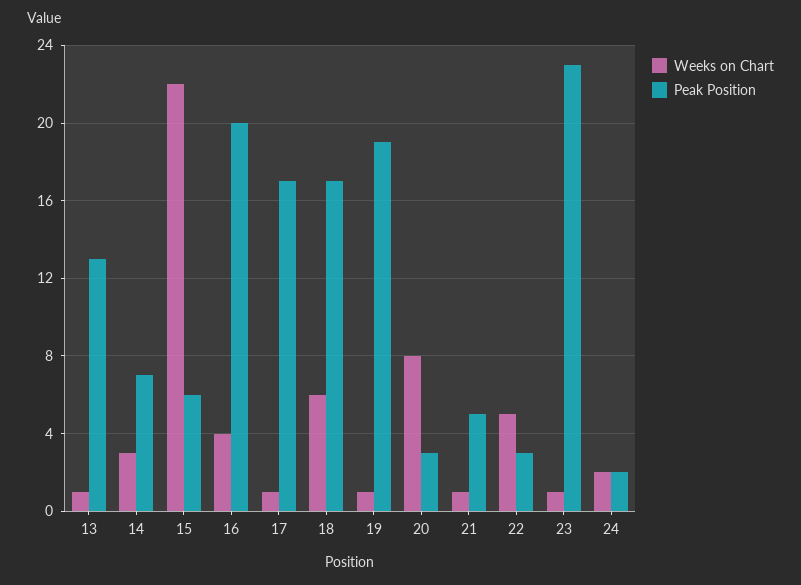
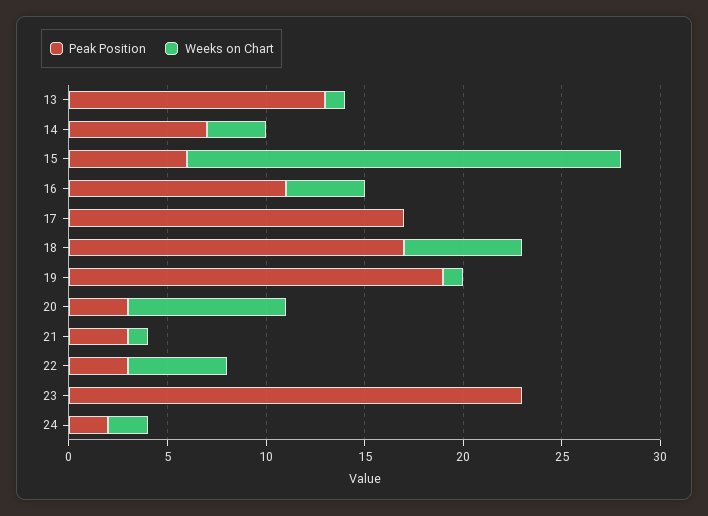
  {
    "Weeks on Chart": {
      "13": 1,
      "14": 3,
      "15": 22,
      "16": 4,
-     "17": 1,
+     "17": 0,
      "18": 6,
      "19": 1,
      "20": 8,
      "21": 1,
      "22": 5,
-     "23": 1,
+     "23": 0,
      "24": 2
    },
    "Peak Position": {
      "13": 13,
      "14": 7,
      "15": 6,
-     "16": 20,
+     "16": 11,
      "17": 17,
      "18": 17,
      "19": 19,
      "20": 3,
-     "21": 5,
+     "21": 3,
      "22": 3,
      "23": 23,
      "24": 2
    }
  }

